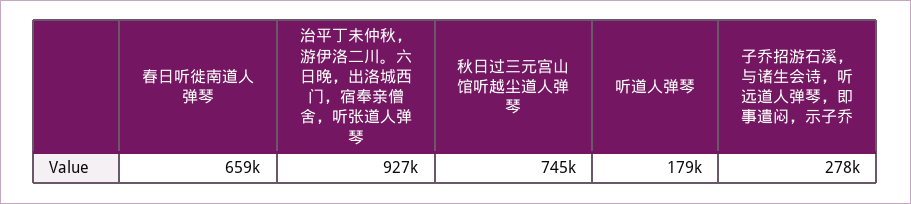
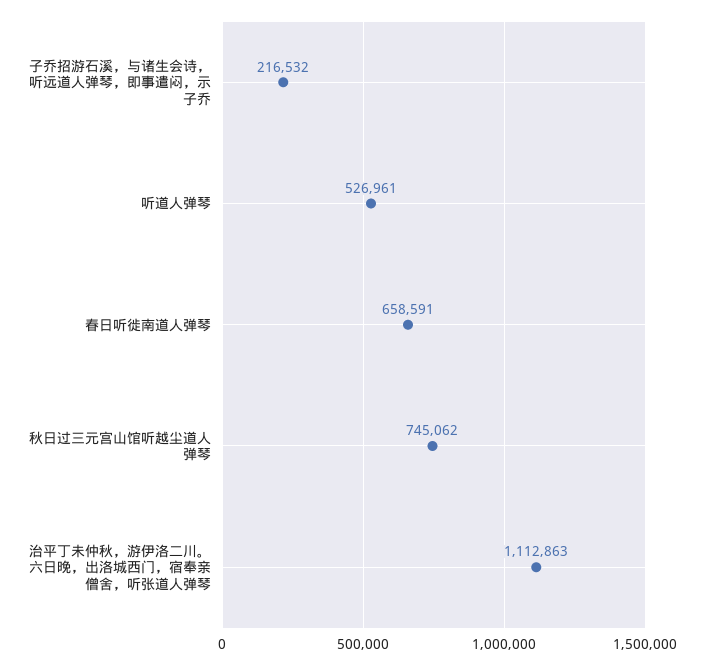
  {
    "春日听徙南道人弹琴": 658591,
-   "治平丁未仲秋，游伊洛二川。六日晚，出洛城西门，宿奉亲僧舍，听张道人弹琴": 927000,
+   "治平丁未仲秋，游伊洛二川。六日晚，出洛城西门，宿奉亲僧舍，听张道人弹琴": 1112863,
    "秋日过三元宫山馆听越尘道人弹琴": 745062,
-   "听道人弹琴": 179000,
+   "听道人弹琴": 526961,
-   "子乔招游石溪，与诸生会诗，听远道人弹琴，即事遣闷，示子乔": 278000
+   "子乔招游石溪，与诸生会诗，听远道人弹琴，即事遣闷，示子乔": 216532
  }

